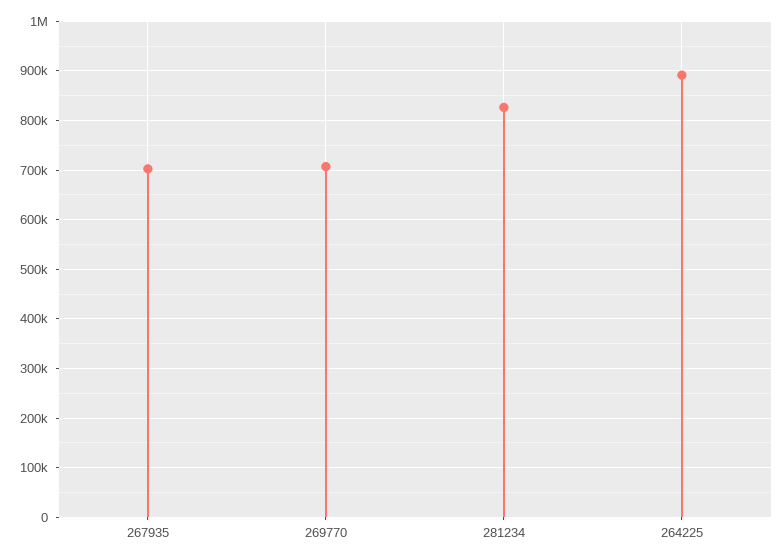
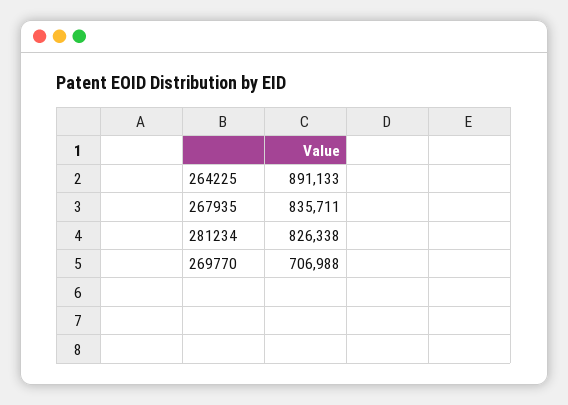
  {
-   "267935": 700000,
+   "267935": 835711,
    "269770": 706988,
    "281234": 826338,
    "264225": 891133
  }

